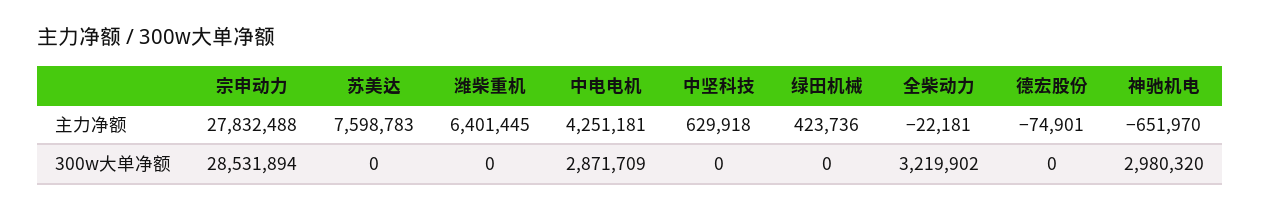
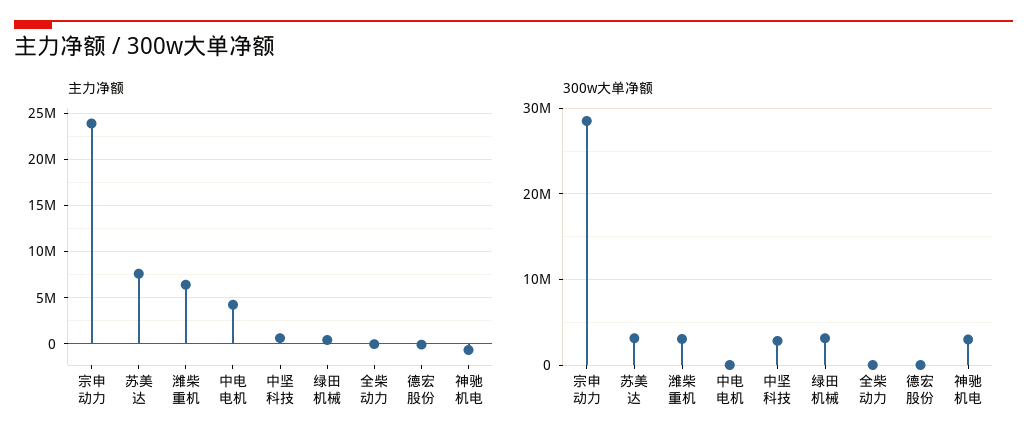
  {
    "主力净额": {
-     "宗申动力": 27832488,
+     "宗申动力": 24000000,
      "苏美达": 7598783,
      "潍柴重机": 6401445,
      "中电电机": 4251181,
      "中坚科技": 629918,
      "绿田机械": 423736,
      "全柴动力": -22181,
      "德宏股份": -74901,
      "神驰机电": -651970
    },
    "300w大单净额": {
      "宗申动力": 28531894,
-     "苏美达": 0,
+     "苏美达": 3000000,
-     "潍柴重机": 0,
+     "潍柴重机": 3000000,
-     "中电电机": 2871709,
+     "中电电机": 0,
-     "中坚科技": 0,
+     "中坚科技": 3000000,
-     "绿田机械": 0,
+     "绿田机械": 3000000,
-     "全柴动力": 3219902,
+     "全柴动力": 0,
      "德宏股份": 0,
      "神驰机电": 2980320
    }
  }

